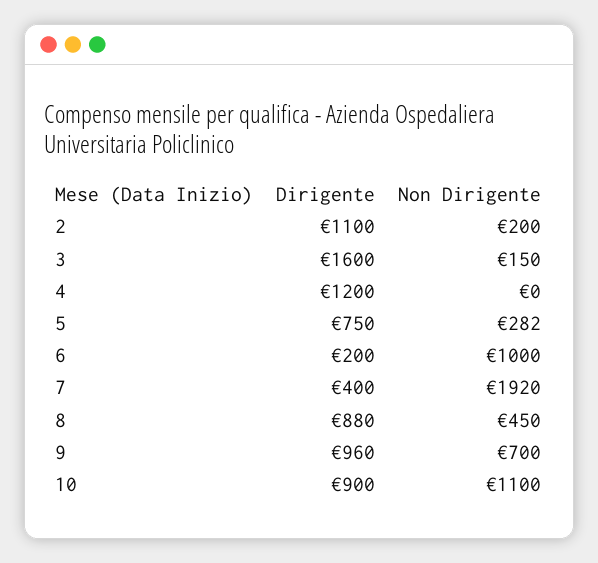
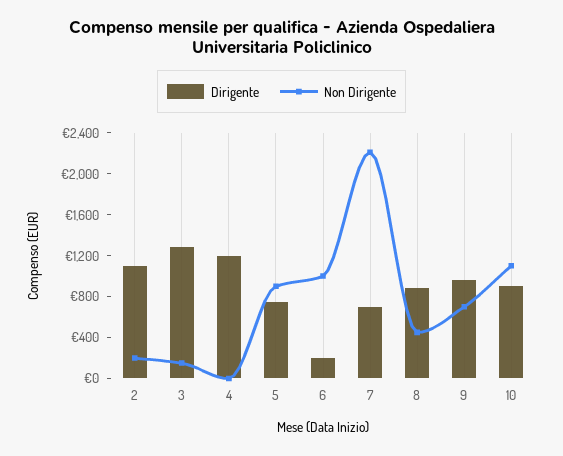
  {
    "Dirigente": {
      "2": 1100,
-     "3": 1600,
+     "3": 1300,
      "4": 1200,
      "5": 750,
      "6": 200,
-     "7": 400,
+     "7": 700,
      "8": 880,
      "9": 960,
      "10": 900
    },
    "Non Dirigente": {
      "2": 200,
      "3": 150,
      "4": 0,
-     "5": 282,
+     "5": 900,
      "6": 1000,
-     "7": 1920,
+     "7": 2200,
      "8": 450,
      "9": 700,
      "10": 1100
    }
  }

